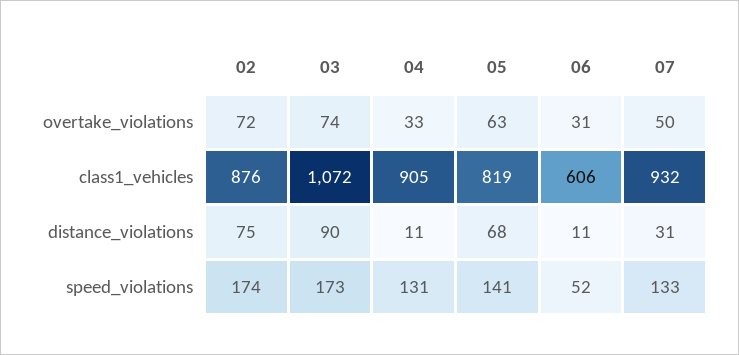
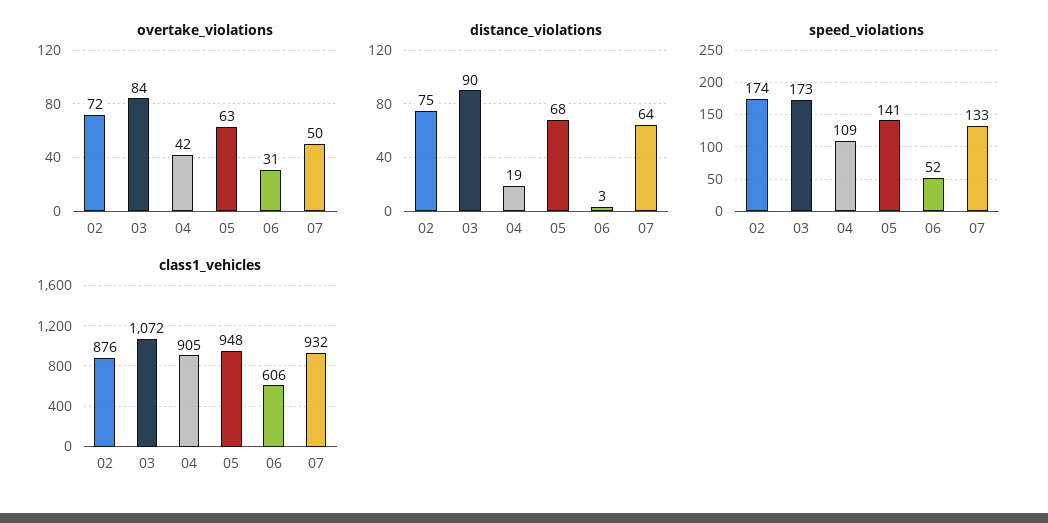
  {
    "overtake_violations": {
      "02": 72,
-     "03": 74,
+     "03": 84,
-     "04": 33,
+     "04": 42,
      "05": 63,
      "06": 31,
      "07": 50
    },
    "class1_vehicles": {
      "02": 876,
      "03": 1072,
      "04": 905,
-     "05": 819,
+     "05": 948,
      "06": 606,
      "07": 932
    },
    "distance_violations": {
      "02": 75,
      "03": 90,
-     "04": 11,
+     "04": 19,
      "05": 68,
-     "06": 11,
+     "06": 3,
-     "07": 31
+     "07": 64
    },
    "speed_violations": {
      "02": 174,
      "03": 173,
-     "04": 131,
+     "04": 109,
      "05": 141,
      "06": 52,
      "07": 133
    }
  }

